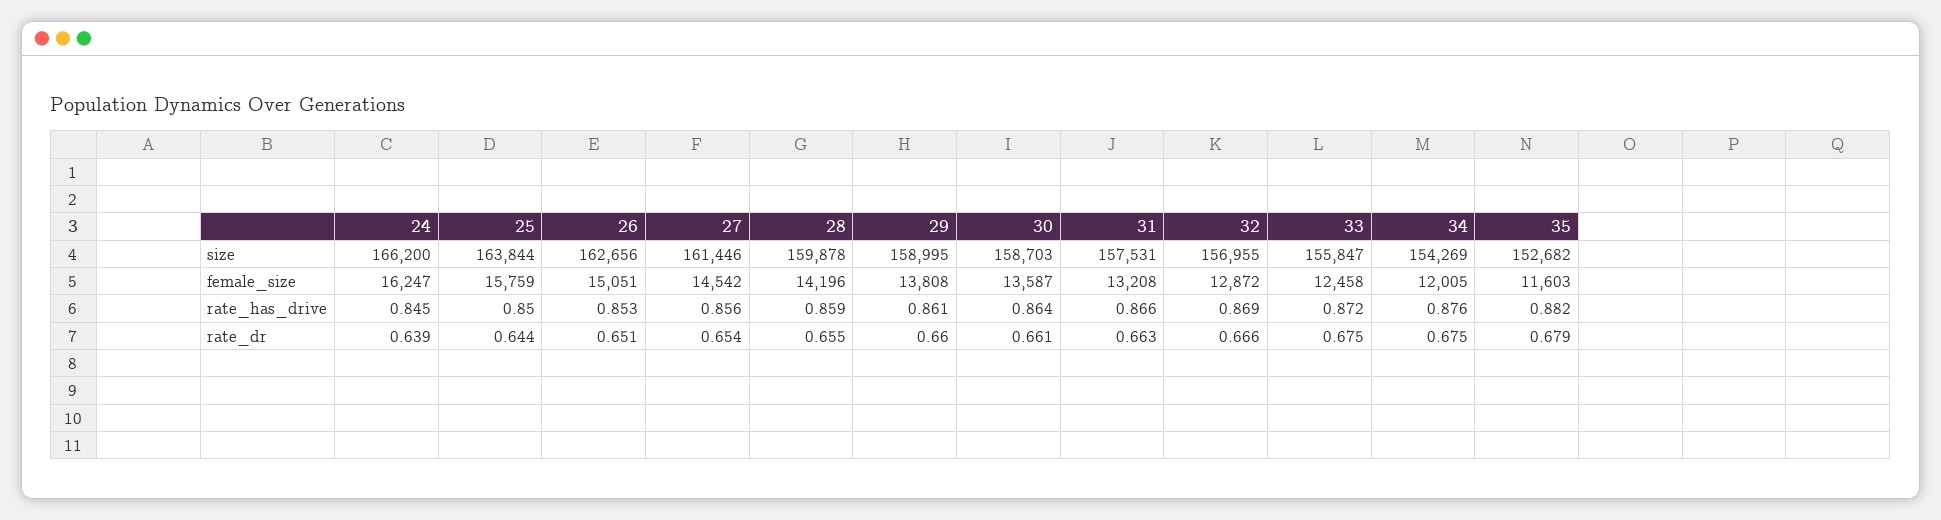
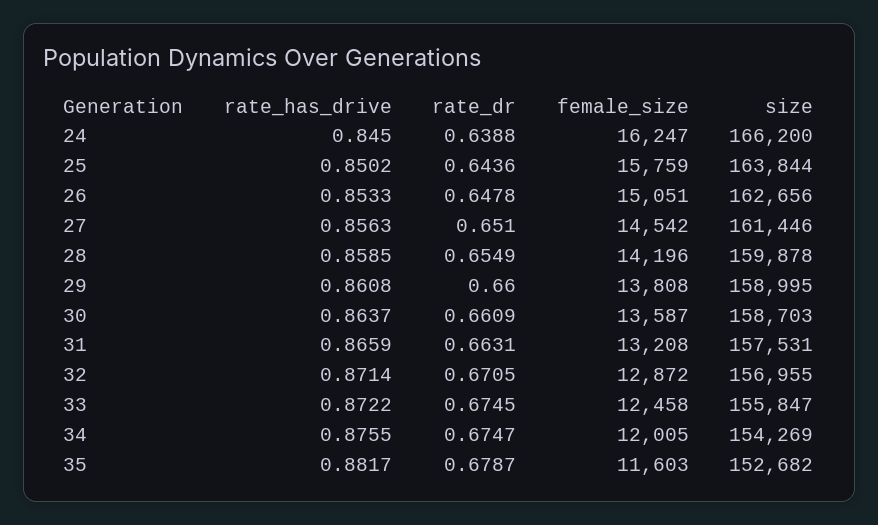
  {
    "24": {
      "size": 166200,
      "female_size": 16247,
      "rate_has_drive": 0.845,
      "rate_dr": 0.6388
    },
    "25": {
      "size": 163844,
      "female_size": 15759,
      "rate_has_drive": 0.8502,
      "rate_dr": 0.6436
    },
    "26": {
      "size": 162656,
      "female_size": 15051,
      "rate_has_drive": 0.8533,
-     "rate_dr": 0.651
+     "rate_dr": 0.6478
    },
    "27": {
      "size": 161446,
      "female_size": 14542,
      "rate_has_drive": 0.8563,
-     "rate_dr": 0.654
+     "rate_dr": 0.651
    },
    "28": {
      "size": 159878,
      "female_size": 14196,
      "rate_has_drive": 0.8585,
      "rate_dr": 0.6549
    },
    "29": {
      "size": 158995,
      "female_size": 13808,
      "rate_has_drive": 0.8608,
      "rate_dr": 0.66
    },
    "30": {
      "size": 158703,
      "female_size": 13587,
      "rate_has_drive": 0.8637,
      "rate_dr": 0.6609
    },
    "31": {
      "size": 157531,
      "female_size": 13208,
      "rate_has_drive": 0.8659,
      "rate_dr": 0.6631
    },
    "32": {
      "size": 156955,
      "female_size": 12872,
-     "rate_has_drive": 0.869,
+     "rate_has_drive": 0.8714,
-     "rate_dr": 0.666
+     "rate_dr": 0.6705
    },
    "33": {
      "size": 155847,
      "female_size": 12458,
      "rate_has_drive": 0.8722,
      "rate_dr": 0.6745
    },
    "34": {
      "size": 154269,
      "female_size": 12005,
      "rate_has_drive": 0.8755,
      "rate_dr": 0.6747
    },
    "35": {
      "size": 152682,
      "female_size": 11603,
      "rate_has_drive": 0.8817,
      "rate_dr": 0.6787
    }
  }

